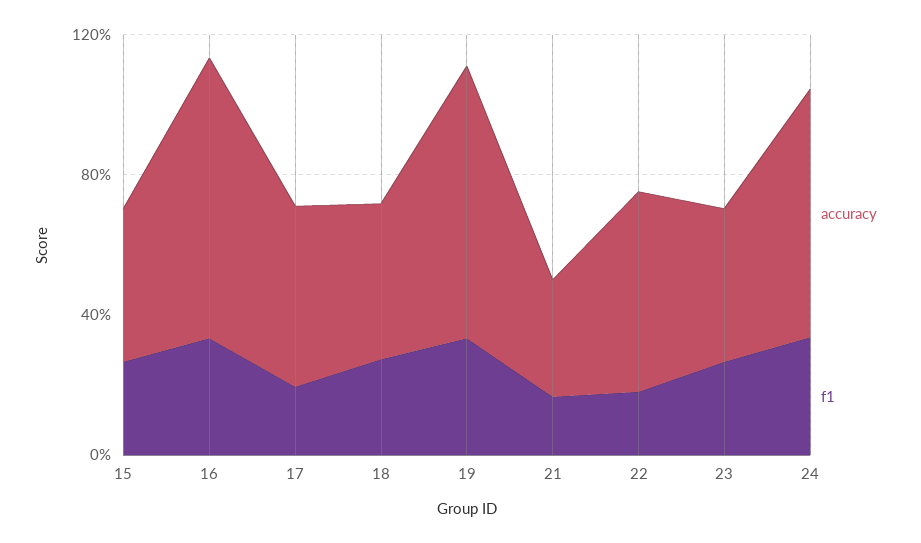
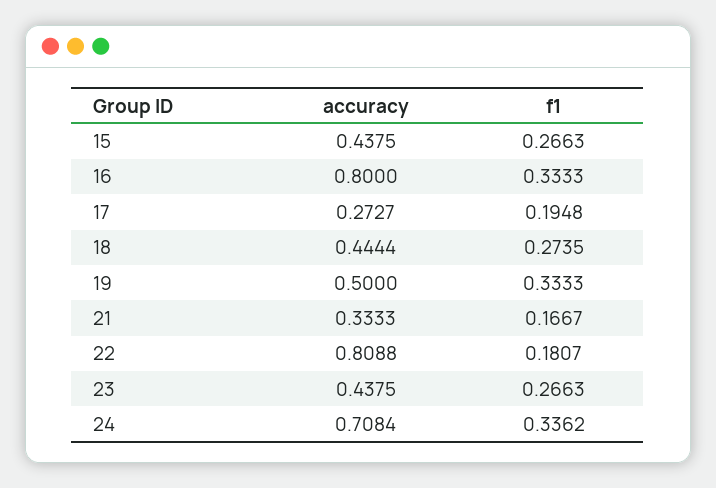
  {
    "accuracy": {
      "15": 0.4375,
      "16": 0.8,
-     "17": 0.5,
+     "17": 0.2727,
      "18": 0.4444,
-     "19": 0.8,
+     "19": 0.5,
      "21": 0.3333,
-     "22": 0.6,
+     "22": 0.8088,
      "23": 0.4375,
      "24": 0.7084
    },
    "f1": {
      "15": 0.2663,
      "16": 0.3333,
      "17": 0.1948,
      "18": 0.2735,
      "19": 0.3333,
      "21": 0.1667,
      "22": 0.1807,
      "23": 0.2663,
      "24": 0.3362
    }
  }

